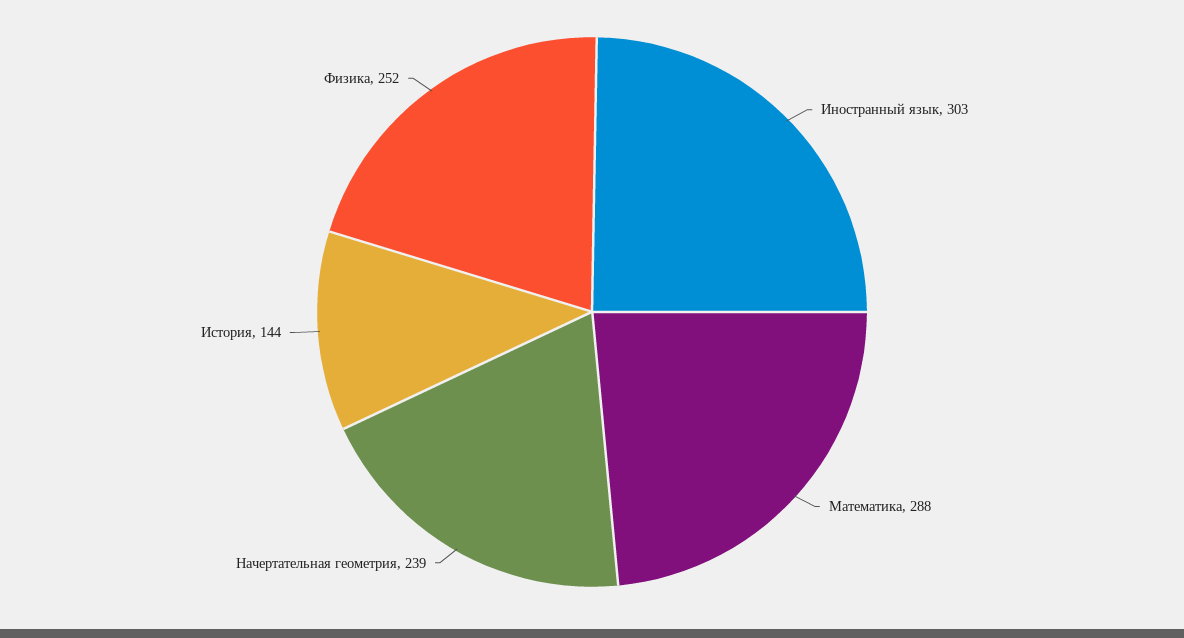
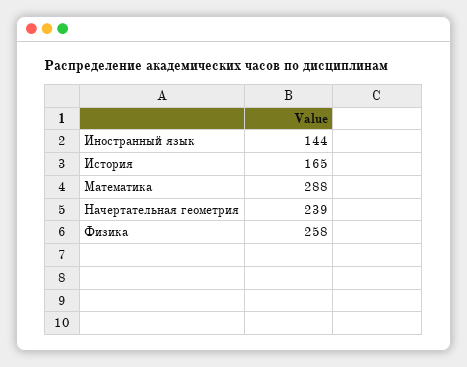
  {
-   "Иностранный язык": 303,
+   "Иностранный язык": 144,
    "Математика": 288,
    "Начертательная геометрия": 239,
-   "История": 144,
+   "История": 165,
-   "Физика": 252
+   "Физика": 258
  }

